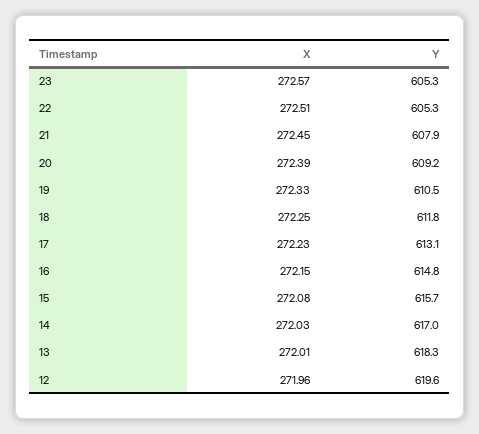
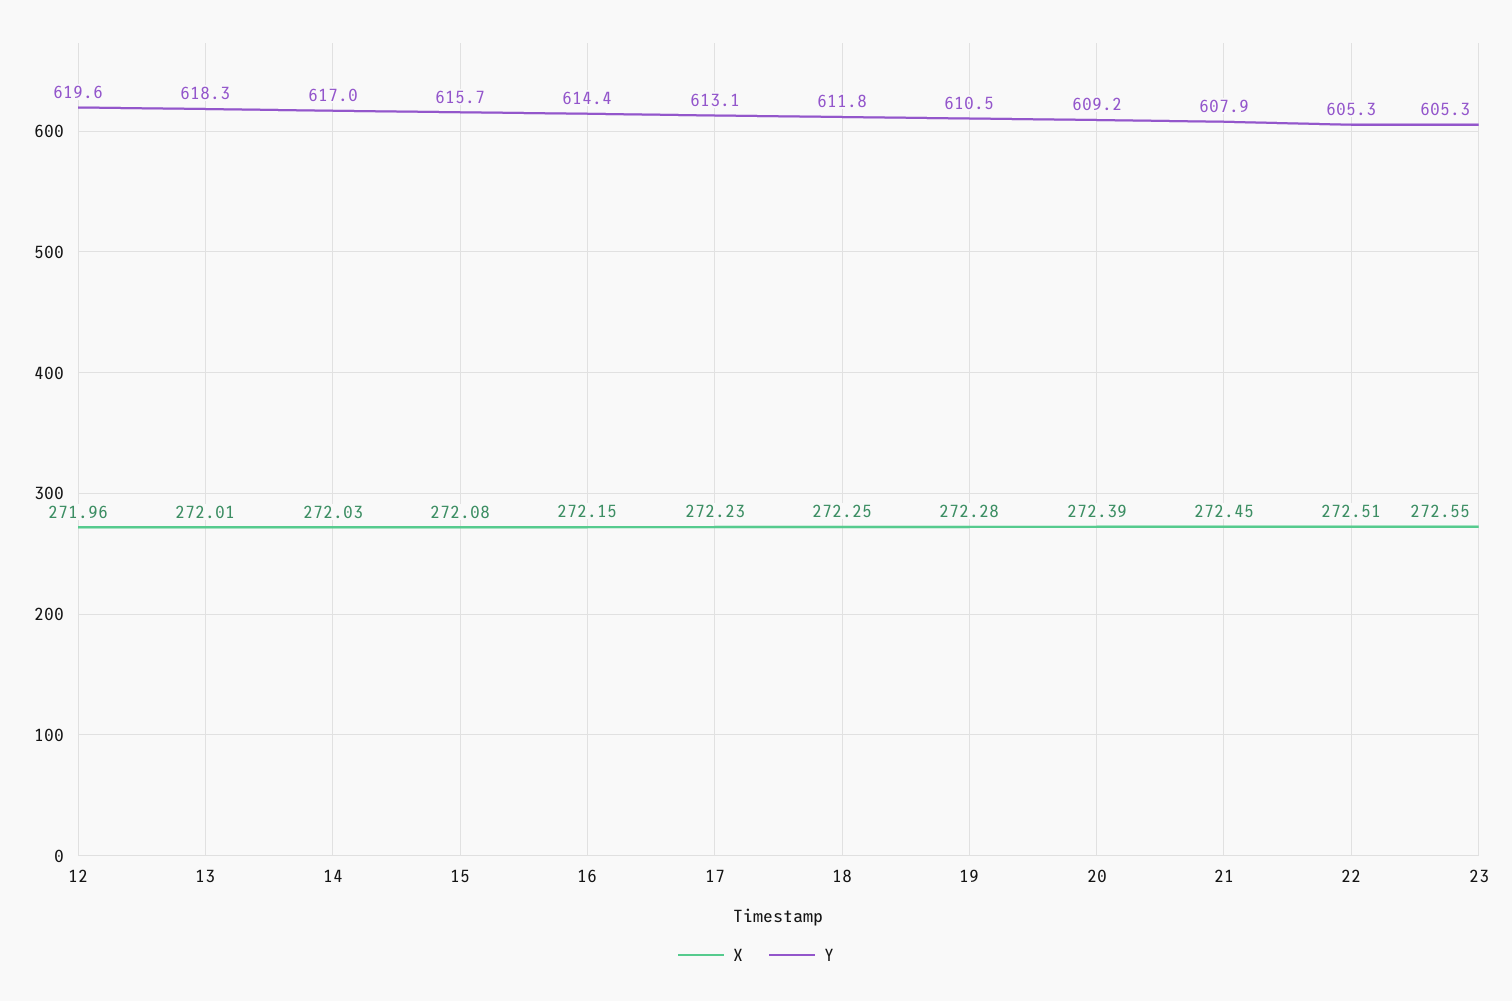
  {
    "X": {
-     "23": 272.57,
+     "23": 272.55,
      "22": 272.51,
      "21": 272.45,
      "20": 272.39,
-     "19": 272.33,
+     "19": 272.28,
      "18": 272.25,
      "17": 272.23,
      "16": 272.15,
      "15": 272.08,
      "14": 272.03,
      "13": 272.01,
      "12": 271.96
    },
    "Y": {
      "23": 605.3,
      "22": 605.3,
      "21": 607.9,
      "20": 609.2,
      "19": 610.5,
      "18": 611.8,
      "17": 613.1,
-     "16": 614.8,
+     "16": 614.4,
      "15": 615.7,
      "14": 617,
      "13": 618.3,
      "12": 619.6
    }
  }

